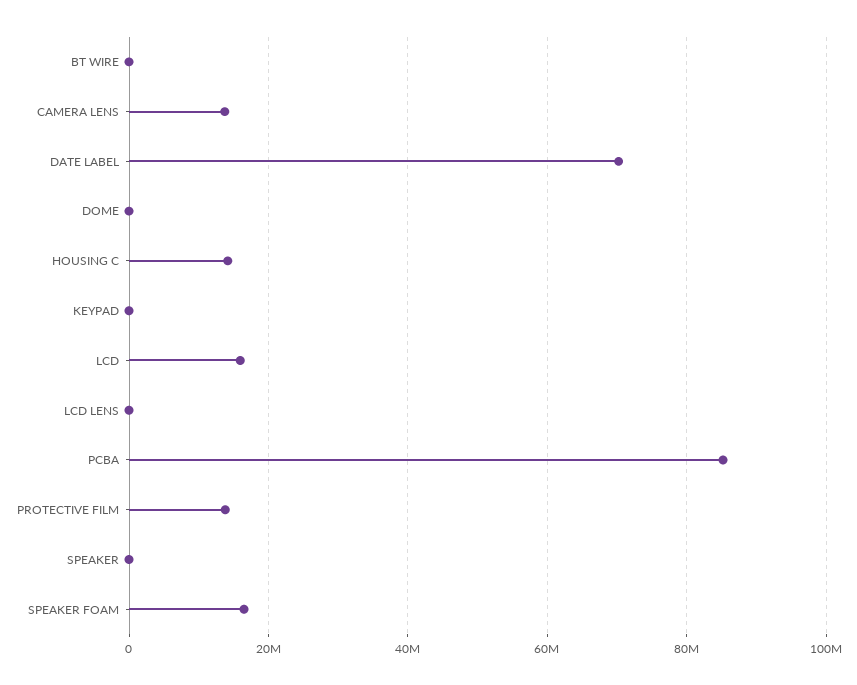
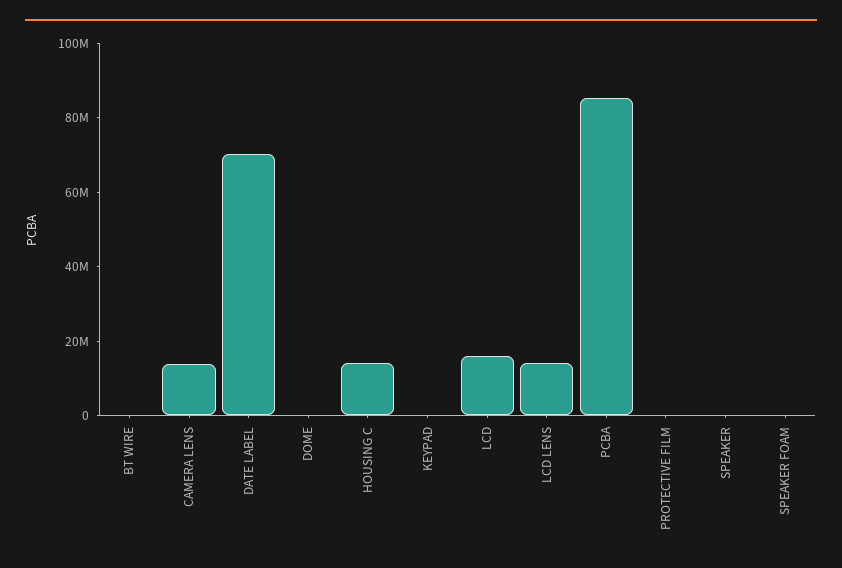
  {
    "BT WIRE": 0,
    "CAMERA LENS": 14000000,
    "DATE LABEL": 70000000,
    "DOME": 0,
    "HOUSING C": 14000000,
    "KEYPAD": 0,
    "LCD": 16000000,
-   "LCD LENS": 0,
+   "LCD LENS": 15000000,
    "PCBA": 86000000,
-   "PROTECTIVE FILM": 14000000,
+   "PROTECTIVE FILM": 0,
    "SPEAKER": 0,
-   "SPEAKER FOAM": 16000000
+   "SPEAKER FOAM": 0
  }

